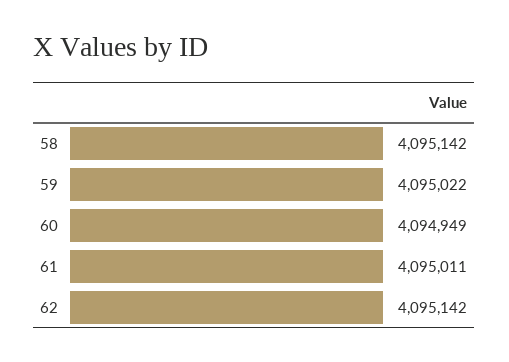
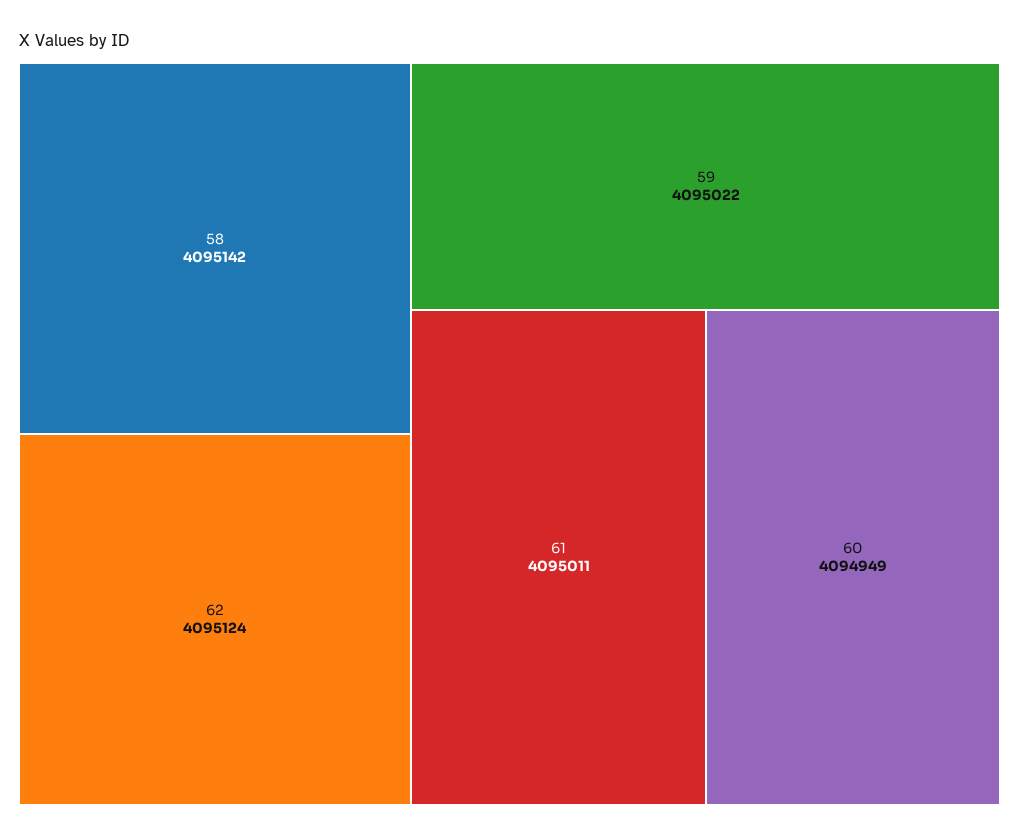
  {
    "58": 4095142,
    "59": 4095022,
    "60": 4094949,
    "61": 4095011,
-   "62": 4095142
+   "62": 4095124
  }

